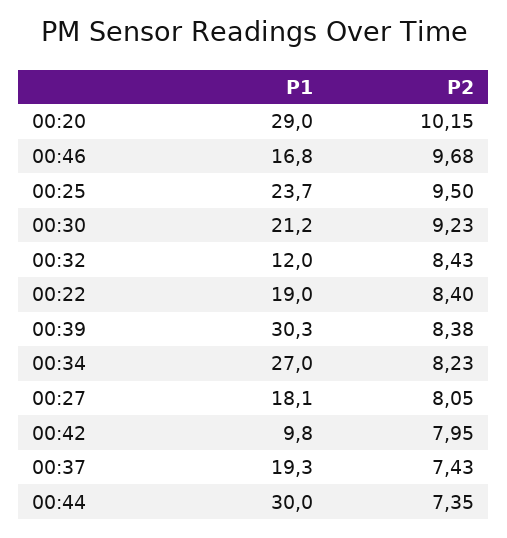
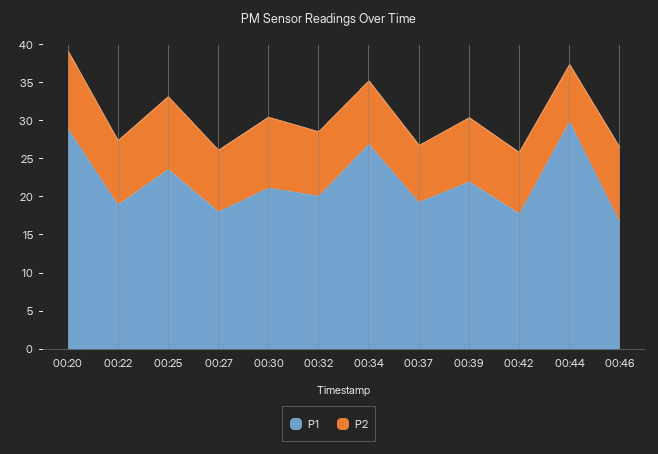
  {
    "P1": {
      "00:20": 29,
      "00:46": 16.8,
      "00:25": 23.7,
      "00:30": 21.2,
-     "00:32": 12,
+     "00:32": 20,
      "00:22": 19,
-     "00:39": 30.3,
+     "00:39": 22.5,
      "00:34": 27,
      "00:27": 18.1,
-     "00:42": 9.8,
+     "00:42": 17.5,
      "00:37": 19.3,
      "00:44": 30
    },
    "P2": {
      "00:20": 10.15,
      "00:46": 9.68,
      "00:25": 9.5,
      "00:30": 9.23,
      "00:32": 8.43,
      "00:22": 8.4,
      "00:39": 8.38,
      "00:34": 8.23,
      "00:27": 8.05,
      "00:42": 7.95,
      "00:37": 7.43,
      "00:44": 7.35
    }
  }

